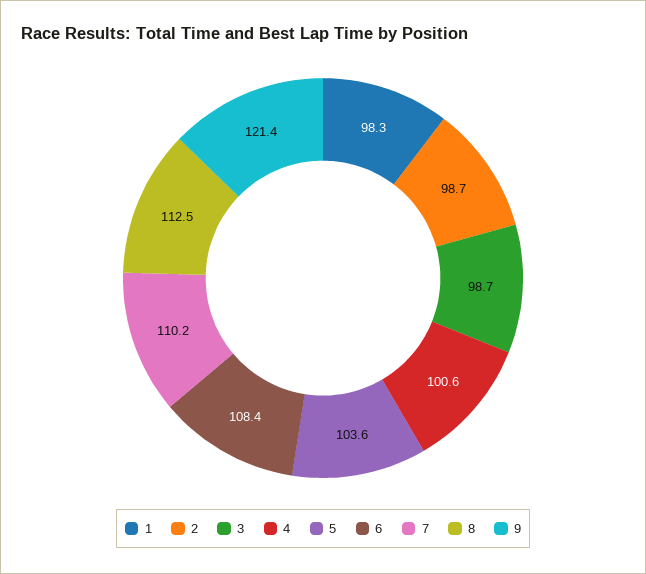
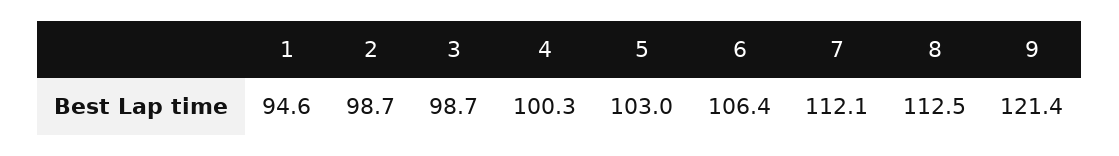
  {
-   "1": 98.3,
+   "1": 94.6,
    "2": 98.7,
    "3": 98.7,
-   "4": 100.6,
+   "4": 100.3,
-   "5": 103.6,
+   "5": 103,
-   "6": 108.4,
+   "6": 106.4,
-   "7": 110.2,
+   "7": 112.1,
    "8": 112.5,
    "9": 121.4
  }

